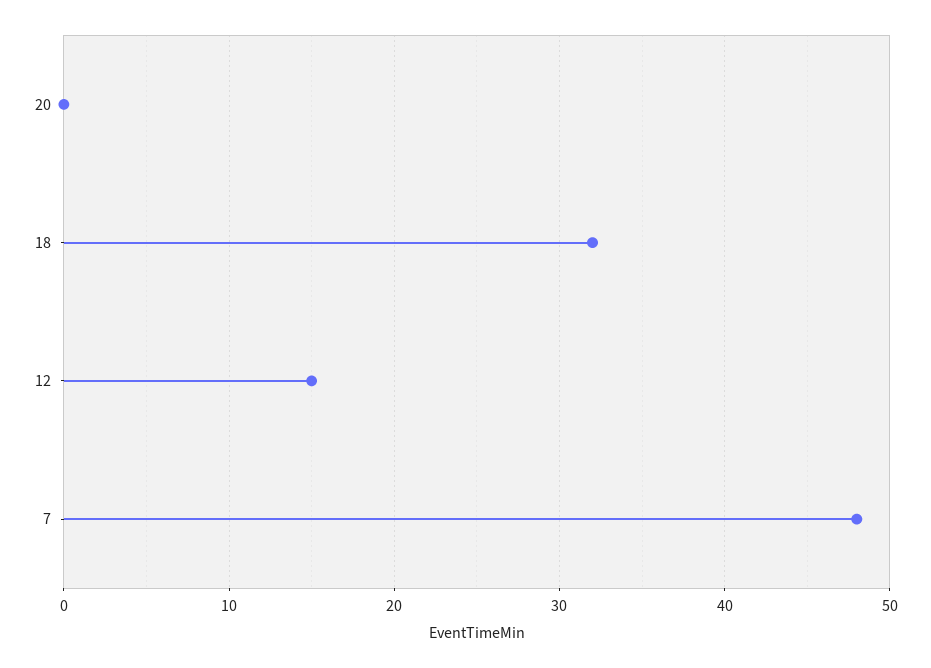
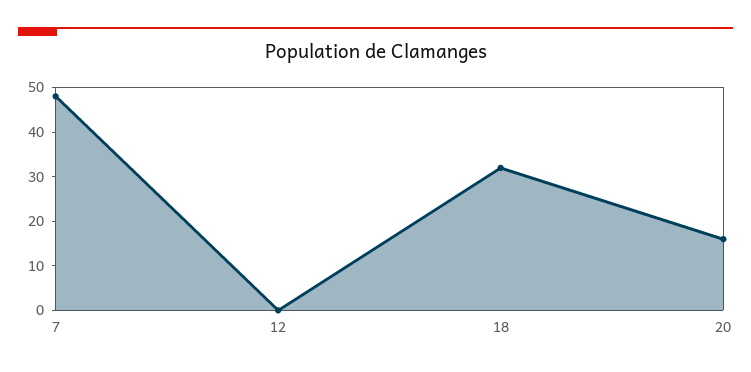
  {
-   "20": 0,
+   "20": 15,
    "18": 32,
-   "12": 15,
+   "12": 0,
    "7": 48
  }

